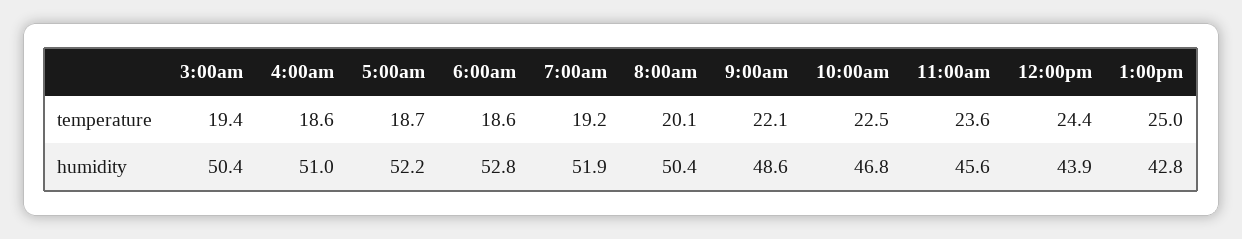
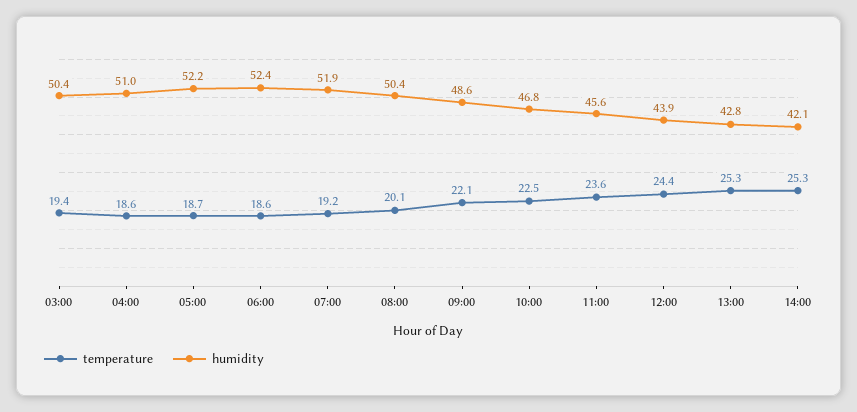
  {
    "temperature": {
      "3:00am": 19.4,
      "4:00am": 18.6,
      "5:00am": 18.7,
      "6:00am": 18.6,
      "7:00am": 19.2,
      "8:00am": 20.1,
      "9:00am": 22.1,
      "10:00am": 22.5,
      "11:00am": 23.6,
      "12:00pm": 24.4,
-     "1:00pm": 25
+     "1:00pm": 25.3,
+     "14:00": 25.3
    },
    "humidity": {
      "3:00am": 50.4,
      "4:00am": 51,
      "5:00am": 52.2,
-     "6:00am": 52.8,
+     "6:00am": 52.4,
      "7:00am": 51.9,
      "8:00am": 50.4,
      "9:00am": 48.6,
      "10:00am": 46.8,
      "11:00am": 45.6,
      "12:00pm": 43.9,
-     "1:00pm": 42.8
+     "1:00pm": 42.8,
+     "14:00": 42.1
    }
  }

